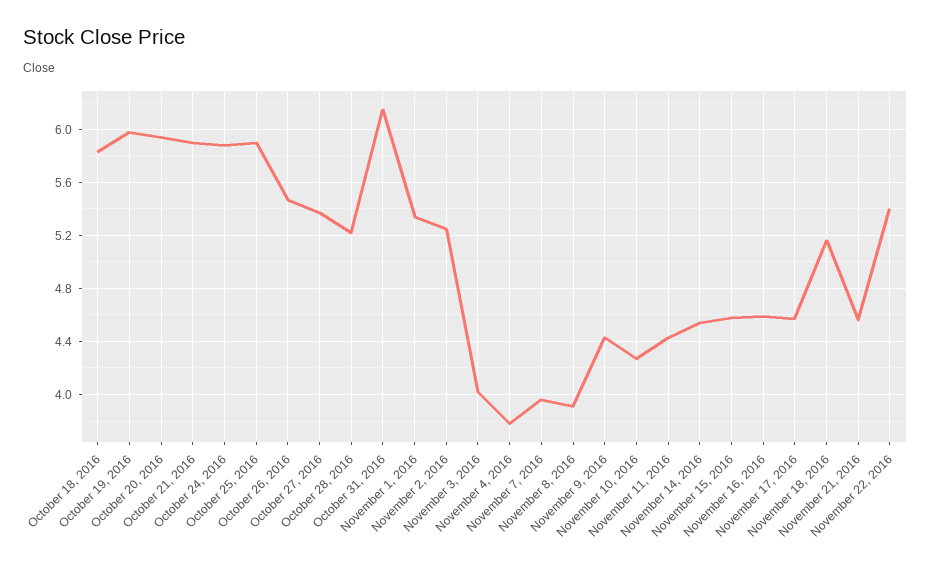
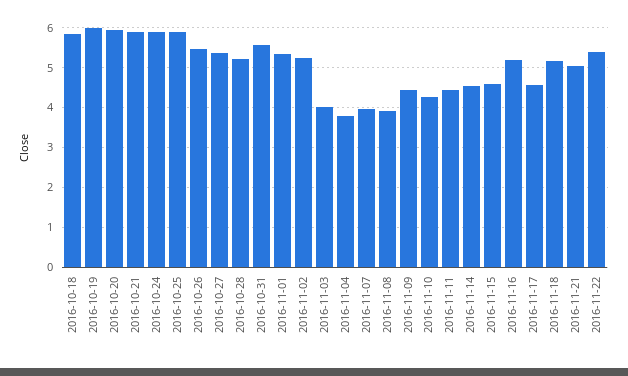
  {
    "October 18, 2016": 5.85,
    "October 19, 2016": 6,
    "October 20, 2016": 5.95,
    "October 21, 2016": 5.9,
    "October 24, 2016": 5.9,
    "October 25, 2016": 5.9,
    "October 26, 2016": 5.45,
    "October 27, 2016": 5.35,
    "October 28, 2016": 5.2,
-   "October 31, 2016": 6.15,
+   "October 31, 2016": 5.6,
    "November 1, 2016": 5.35,
    "November 2, 2016": 5.25,
    "November 3, 2016": 4,
    "November 4, 2016": 3.8,
    "November 7, 2016": 3.95,
    "November 8, 2016": 3.9,
    "November 9, 2016": 4.45,
    "November 10, 2016": 4.25,
    "November 11, 2016": 4.45,
    "November 14, 2016": 4.55,
    "November 15, 2016": 4.6,
-   "November 16, 2016": 4.6,
+   "November 16, 2016": 5.2,
    "November 17, 2016": 4.55,
    "November 18, 2016": 5.15,
-   "November 21, 2016": 4.55,
+   "November 21, 2016": 5,
    "November 22, 2016": 5.4
  }

